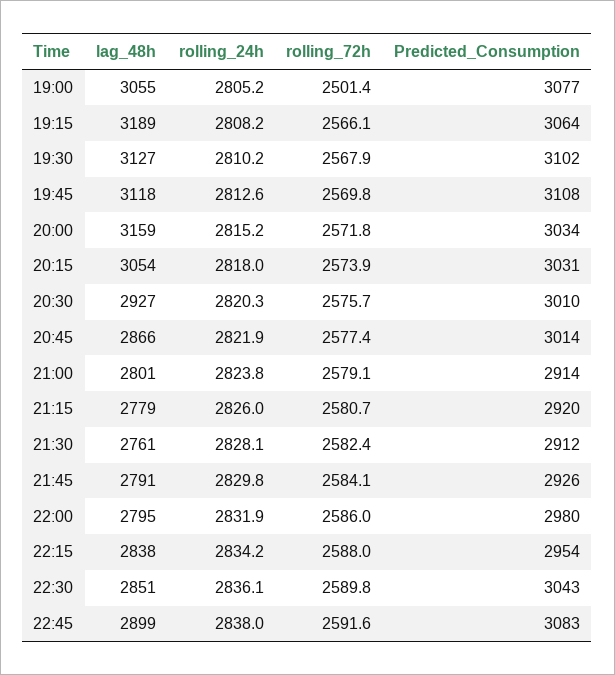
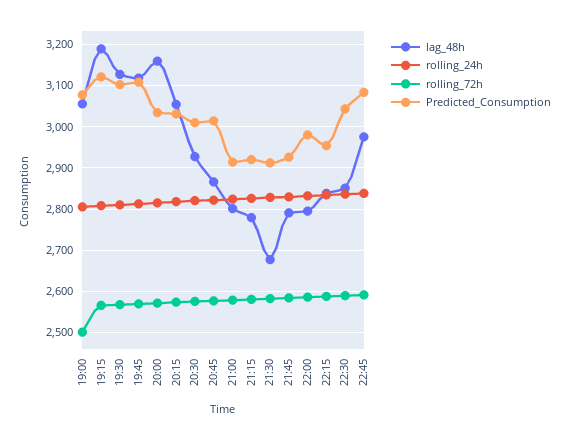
  {
    "lag_48h": {
      "19:00": 3055,
      "19:15": 3189,
      "19:30": 3127,
      "19:45": 3118,
      "20:00": 3159,
      "20:15": 3054,
      "20:30": 2927,
      "20:45": 2866,
      "21:00": 2801,
      "21:15": 2779,
-     "21:30": 2761,
+     "21:30": 2680,
      "21:45": 2791,
      "22:00": 2795,
      "22:15": 2838,
      "22:30": 2851,
-     "22:45": 2899
+     "22:45": 2980
    },
    "rolling_24h": {
      "19:00": 2805.2,
      "19:15": 2808.2,
      "19:30": 2810.2,
      "19:45": 2812.6,
      "20:00": 2815.2,
      "20:15": 2818,
      "20:30": 2820.3,
      "20:45": 2821.9,
      "21:00": 2823.8,
      "21:15": 2826,
      "21:30": 2828.1,
      "21:45": 2829.8,
      "22:00": 2831.9,
      "22:15": 2834.2,
      "22:30": 2836.1,
      "22:45": 2838
    },
    "rolling_72h": {
      "19:00": 2501.4,
      "19:15": 2566.1,
      "19:30": 2567.9,
      "19:45": 2569.8,
      "20:00": 2571.8,
      "20:15": 2573.9,
      "20:30": 2575.7,
      "20:45": 2577.4,
      "21:00": 2579.1,
      "21:15": 2580.7,
      "21:30": 2582.4,
      "21:45": 2584.1,
      "22:00": 2586,
      "22:15": 2588,
      "22:30": 2589.8,
      "22:45": 2591.6
    },
    "Predicted_Consumption": {
      "19:00": 3077,
-     "19:15": 3064,
+     "19:15": 3120,
      "19:30": 3102,
      "19:45": 3108,
      "20:00": 3034,
      "20:15": 3031,
      "20:30": 3010,
      "20:45": 3014,
      "21:00": 2914,
      "21:15": 2920,
      "21:30": 2912,
      "21:45": 2926,
      "22:00": 2980,
      "22:15": 2954,
      "22:30": 3043,
      "22:45": 3083
    }
  }

